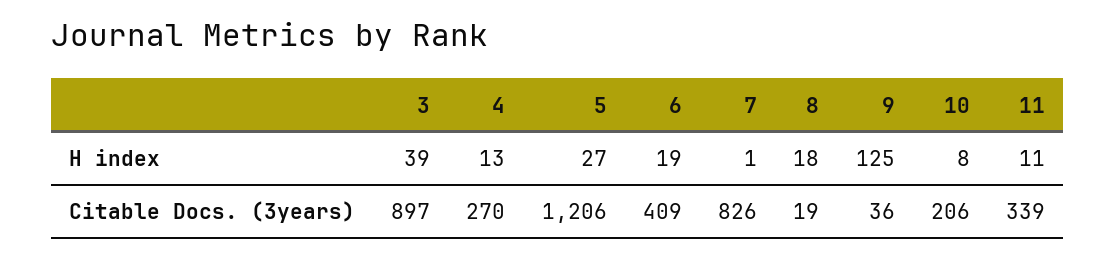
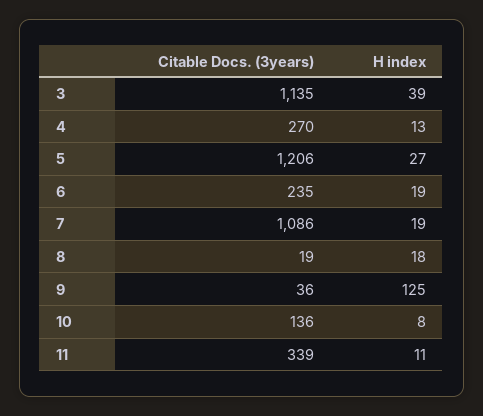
  {
    "3": {
      "H index": 39,
-     "Citable Docs. (3years)": 897
+     "Citable Docs. (3years)": 1135
    },
    "4": {
      "H index": 13,
      "Citable Docs. (3years)": 270
    },
    "5": {
      "H index": 27,
      "Citable Docs. (3years)": 1206
    },
    "6": {
      "H index": 19,
-     "Citable Docs. (3years)": 409
+     "Citable Docs. (3years)": 235
    },
    "7": {
-     "H index": 1,
+     "H index": 19,
-     "Citable Docs. (3years)": 826
+     "Citable Docs. (3years)": 1086
    },
    "8": {
      "H index": 18,
      "Citable Docs. (3years)": 19
    },
    "9": {
      "H index": 125,
      "Citable Docs. (3years)": 36
    },
    "10": {
      "H index": 8,
-     "Citable Docs. (3years)": 206
+     "Citable Docs. (3years)": 136
    },
    "11": {
      "H index": 11,
      "Citable Docs. (3years)": 339
    }
  }

